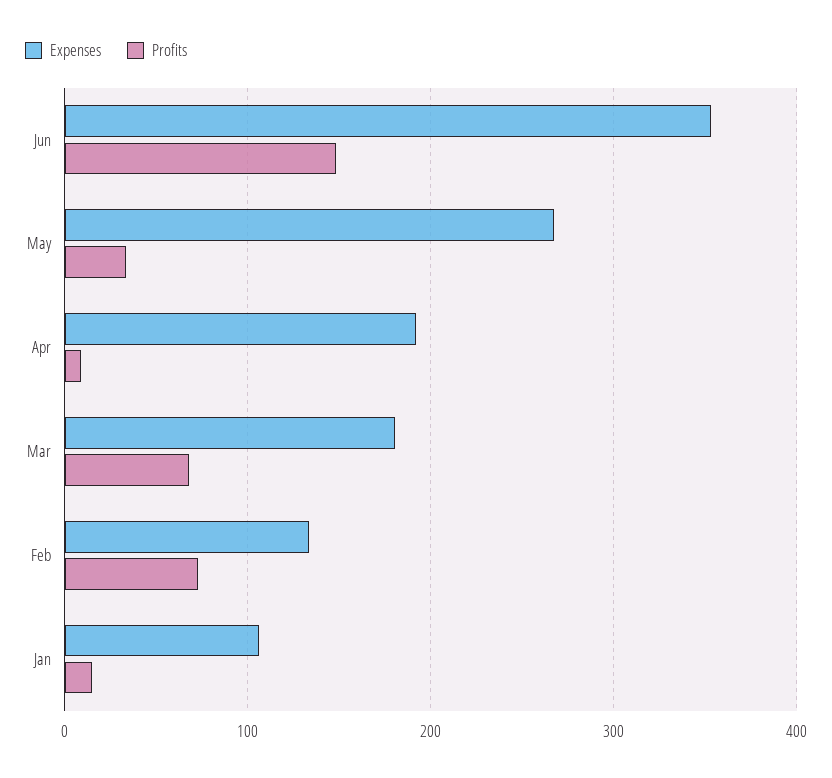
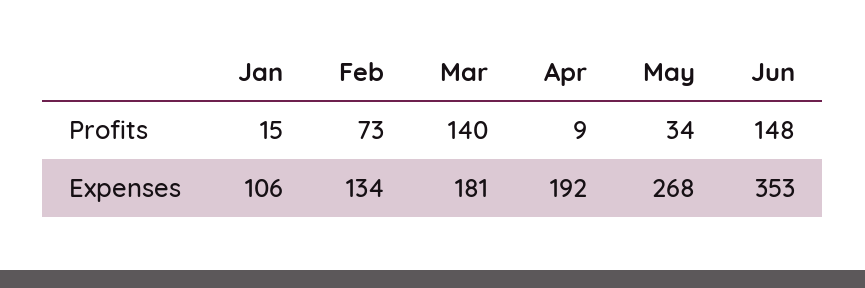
  {
    "Expenses": {
      "Jun": 353,
      "May": 268,
      "Apr": 192,
      "Mar": 181,
      "Feb": 134,
      "Jan": 106
    },
    "Profits": {
      "Jun": 148,
      "May": 34,
      "Apr": 9,
-     "Mar": 70,
+     "Mar": 140,
      "Feb": 73,
      "Jan": 15
    }
  }

